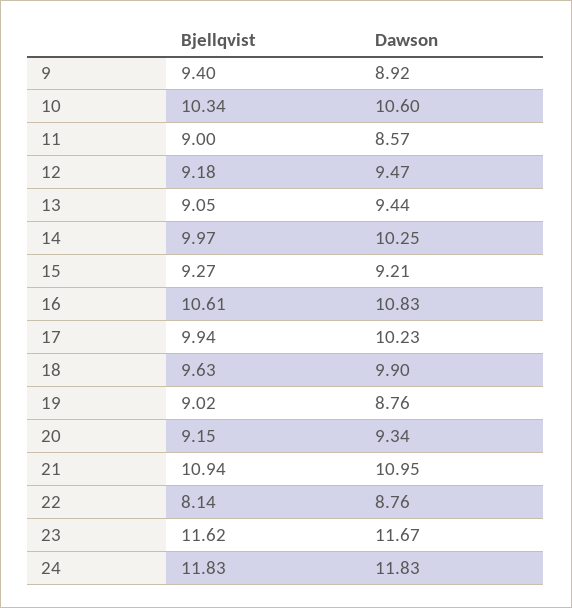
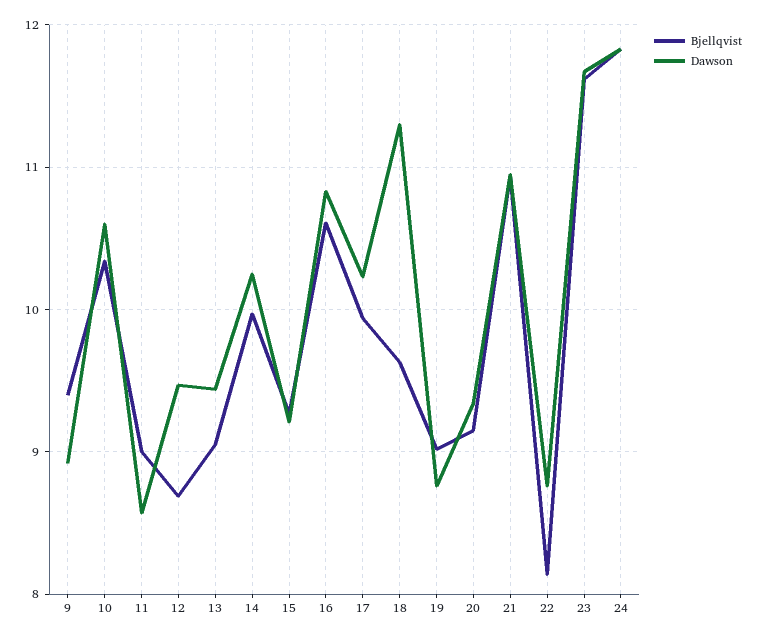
  {
    "Bjellqvist": {
      "9": 9.4,
      "10": 10.34,
      "11": 9,
-     "12": 9.18,
+     "12": 8.7,
      "13": 9.05,
      "14": 9.97,
      "15": 9.27,
      "16": 10.61,
      "17": 9.94,
      "18": 9.63,
      "19": 9.02,
      "20": 9.15,
      "21": 10.94,
      "22": 8.14,
      "23": 11.62,
      "24": 11.83
    },
    "Dawson": {
      "9": 8.92,
      "10": 10.6,
      "11": 8.57,
      "12": 9.47,
      "13": 9.44,
      "14": 10.25,
      "15": 9.21,
      "16": 10.83,
      "17": 10.23,
-     "18": 9.9,
+     "18": 11.3,
      "19": 8.76,
      "20": 9.34,
      "21": 10.95,
      "22": 8.76,
      "23": 11.67,
      "24": 11.83
    }
  }

